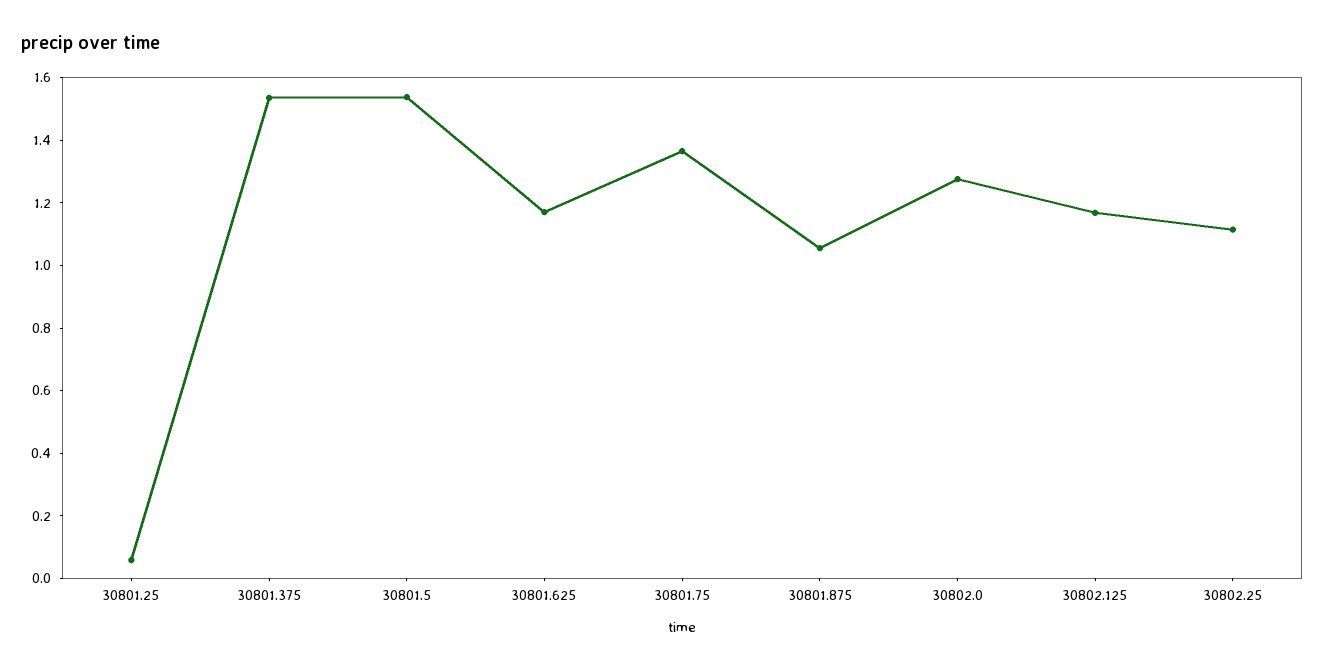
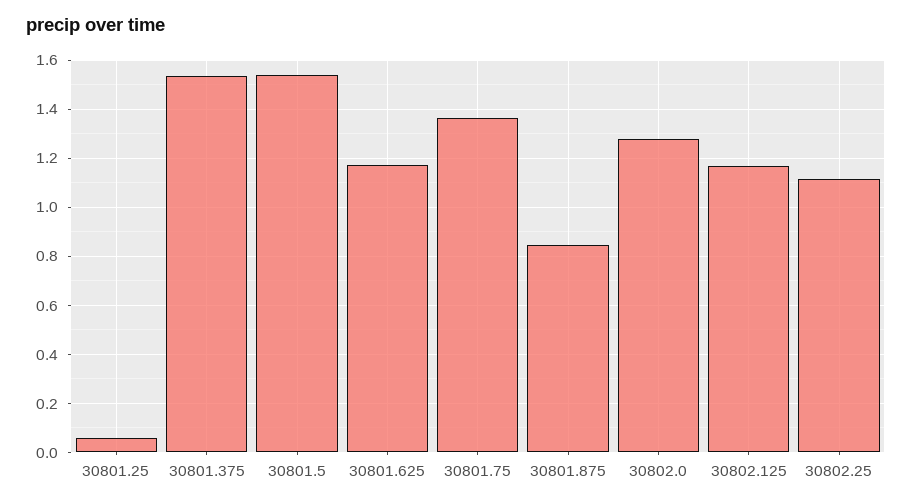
  {
    "30801.25": 0.05,
    "30801.375": 1.525,
    "30801.5": 1.55,
    "30801.625": 1.175,
    "30801.75": 1.375,
-   "30801.875": 1.05,
+   "30801.875": 0.85,
    "30802.0": 1.275,
    "30802.125": 1.175,
    "30802.25": 1.125
  }

